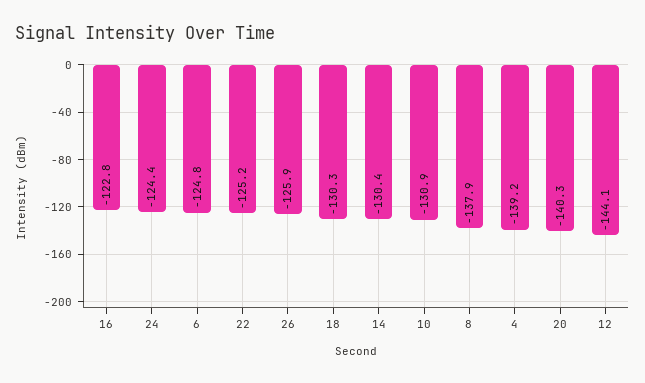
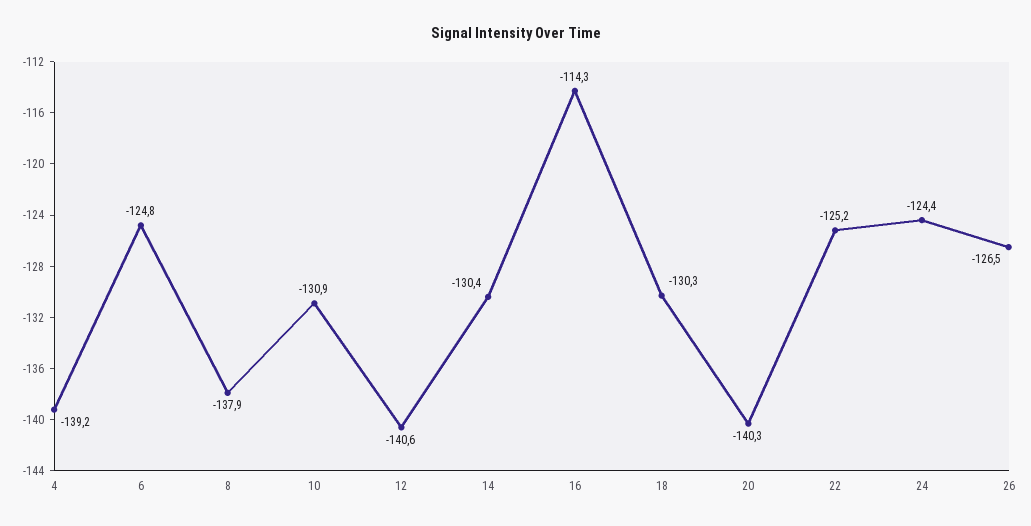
  {
-   "16": -122.8,
+   "16": -114.3,
    "24": -124.4,
    "6": -124.8,
    "22": -125.2,
-   "26": -125.9,
+   "26": -126.5,
    "18": -130.3,
    "14": -130.4,
    "10": -130.9,
    "8": -137.9,
    "4": -139.2,
    "20": -140.3,
-   "12": -144.1
+   "12": -140.6
  }

